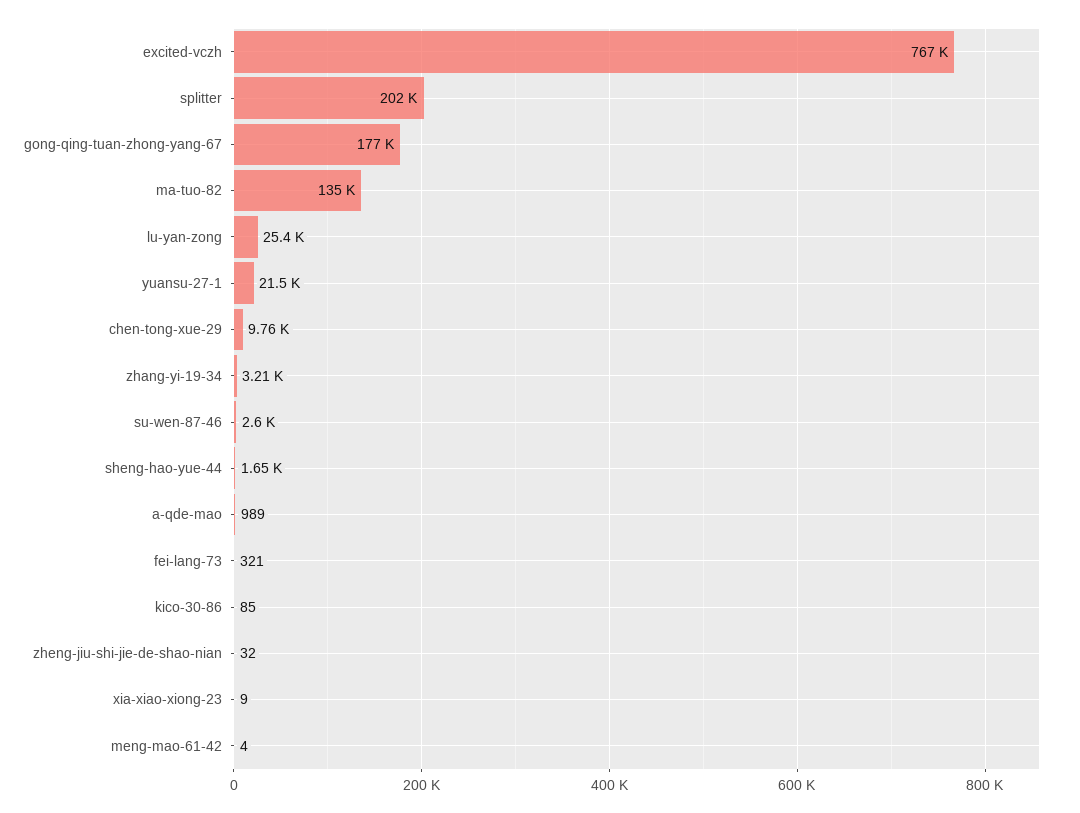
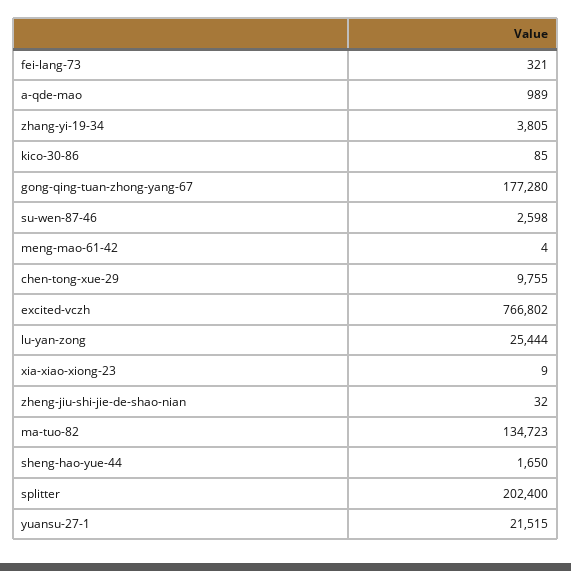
  {
    "excited-vczh": 766802,
    "splitter": 202400,
    "gong-qing-tuan-zhong-yang-67": 177280,
    "ma-tuo-82": 134723,
    "lu-yan-zong": 25444,
    "yuansu-27-1": 21515,
    "chen-tong-xue-29": 9755,
-   "zhang-yi-19-34": 3210,
+   "zhang-yi-19-34": 3805,
    "su-wen-87-46": 2598,
    "sheng-hao-yue-44": 1650,
    "a-qde-mao": 989,
    "fei-lang-73": 321,
    "kico-30-86": 85,
    "zheng-jiu-shi-jie-de-shao-nian": 32,
    "xia-xiao-xiong-23": 9,
    "meng-mao-61-42": 4
  }

